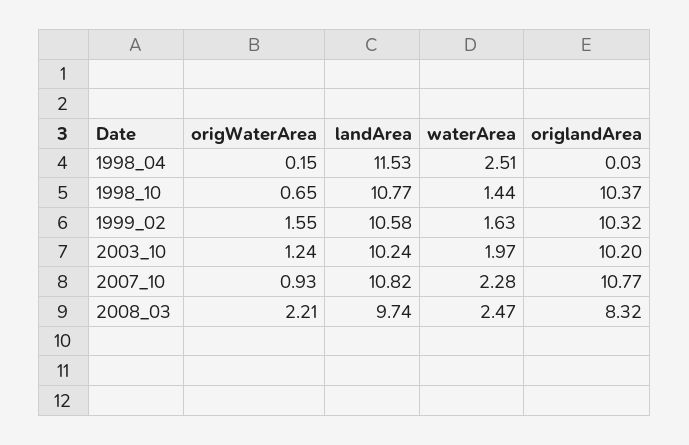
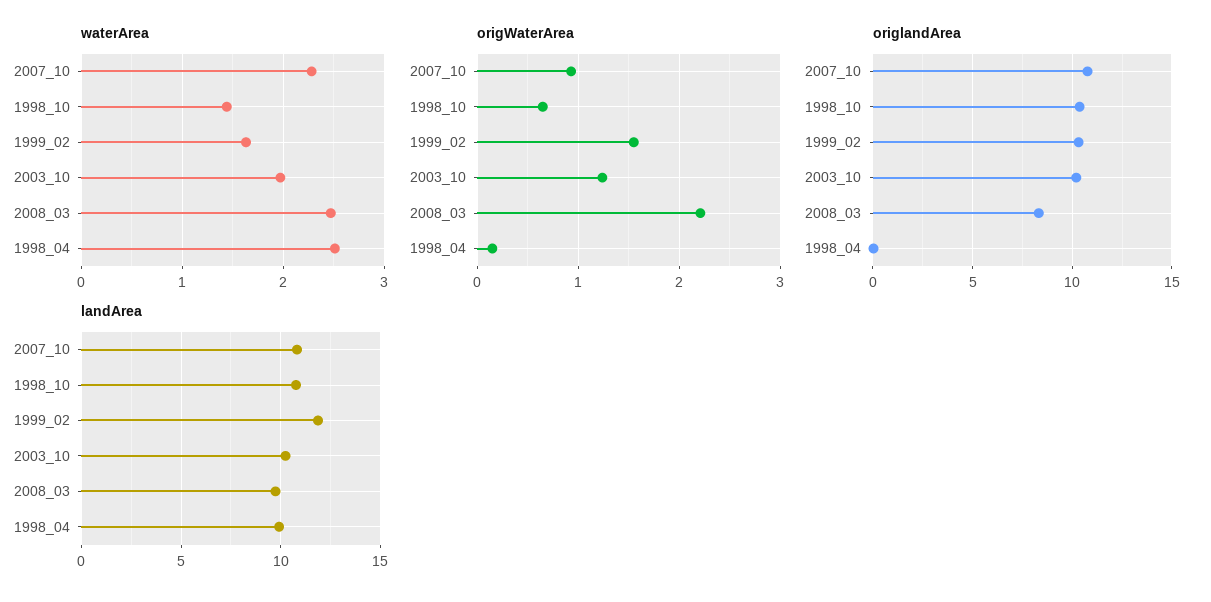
  {
    "origWaterArea": {
      "1998_04": 0.15,
      "1998_10": 0.65,
      "1999_02": 1.55,
      "2003_10": 1.24,
      "2007_10": 0.93,
      "2008_03": 2.21
    },
    "landArea": {
-     "1998_04": 11.53,
+     "1998_04": 10,
      "1998_10": 10.77,
-     "1999_02": 10.58,
+     "1999_02": 12,
      "2003_10": 10.24,
      "2007_10": 10.82,
      "2008_03": 9.74
    },
    "waterArea": {
      "1998_04": 2.51,
      "1998_10": 1.44,
      "1999_02": 1.63,
      "2003_10": 1.97,
      "2007_10": 2.28,
      "2008_03": 2.47
    },
    "origlandArea": {
      "1998_04": 0.03,
      "1998_10": 10.37,
      "1999_02": 10.32,
      "2003_10": 10.2,
      "2007_10": 10.77,
      "2008_03": 8.32
    }
  }

